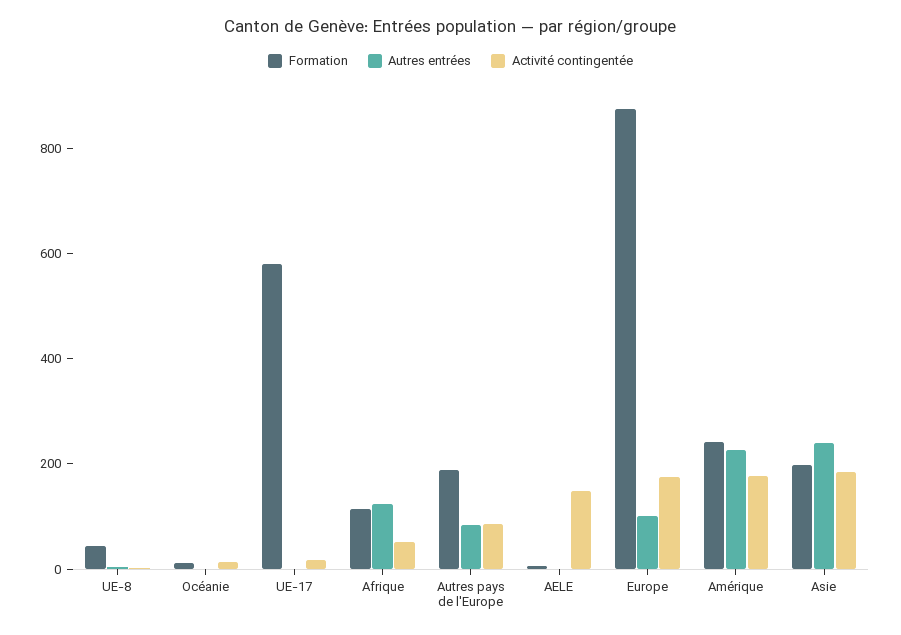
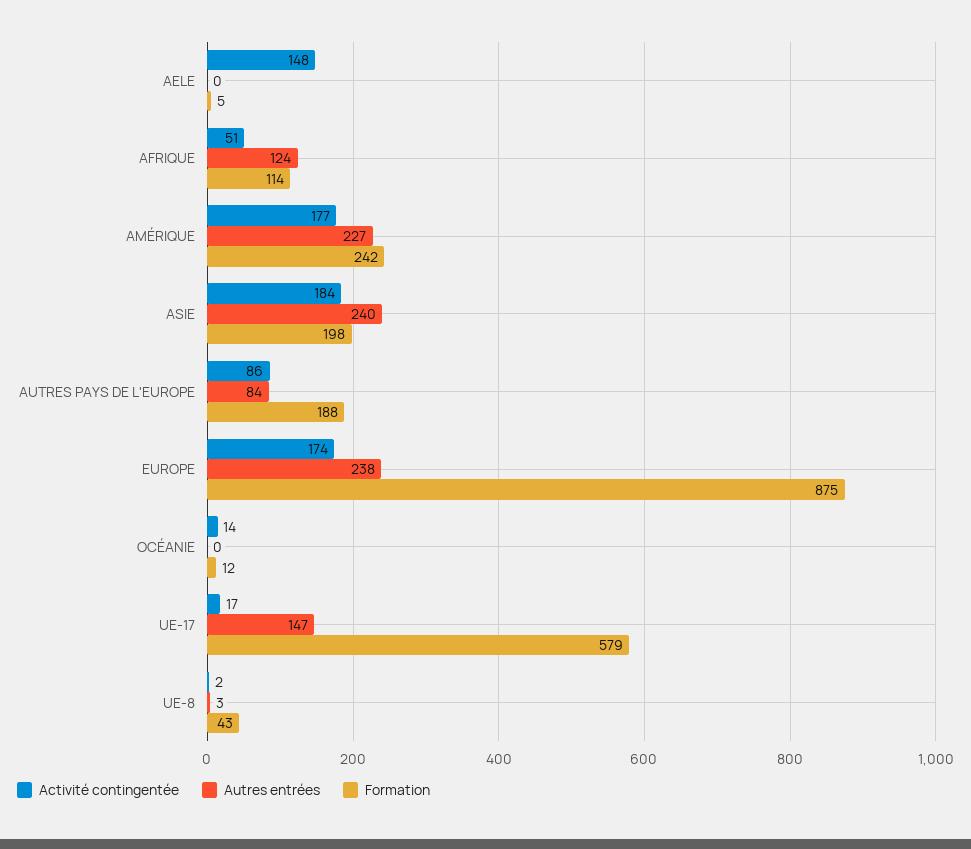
  {
    "Formation": {
      "UE-8": 43,
      "Océanie": 12,
      "UE-17": 579,
      "Afrique": 114,
      "Autres pays de l'Europe": 188,
      "AELE": 5,
      "Europe": 875,
      "Amérique": 242,
      "Asie": 198
    },
    "Autres entrées": {
      "UE-8": 3,
      "Océanie": 0,
-     "UE-17": 0,
+     "UE-17": 147,
      "Afrique": 124,
      "Autres pays de l'Europe": 84,
      "AELE": 0,
-     "Europe": 100,
+     "Europe": 238,
      "Amérique": 227,
      "Asie": 240
    },
    "Activité contingentée": {
      "UE-8": 2,
      "Océanie": 14,
      "UE-17": 17,
      "Afrique": 51,
      "Autres pays de l'Europe": 86,
      "AELE": 148,
      "Europe": 174,
      "Amérique": 177,
      "Asie": 184
    }
  }

